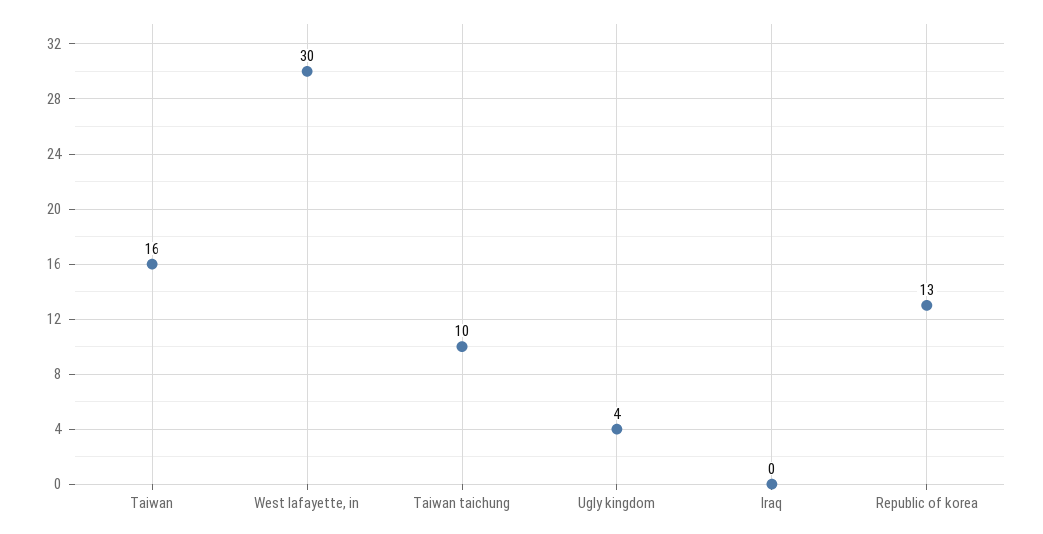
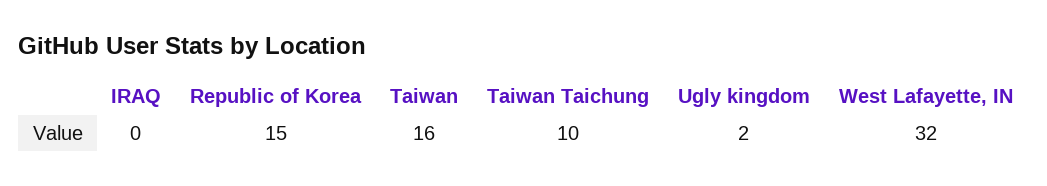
  {
    "Taiwan": 16,
-   "West lafayette, in": 30,
+   "West lafayette, in": 32,
    "Taiwan taichung": 10,
-   "Ugly kingdom": 4,
+   "Ugly kingdom": 2,
    "Iraq": 0,
-   "Republic of korea": 13
+   "Republic of korea": 15
  }

